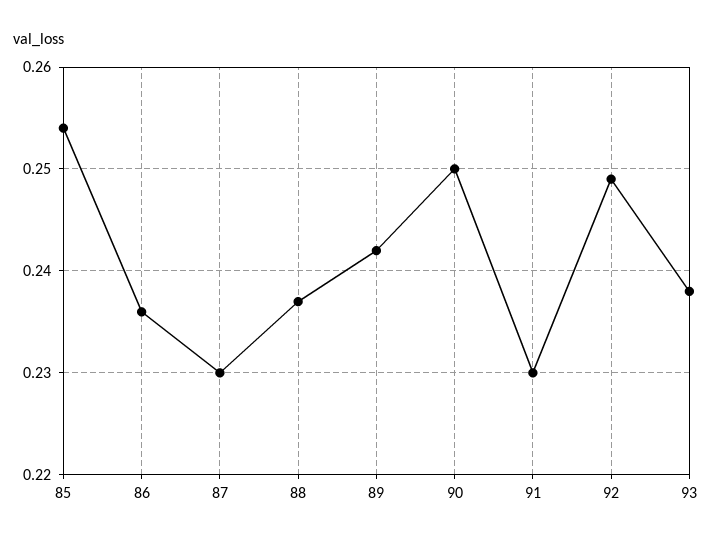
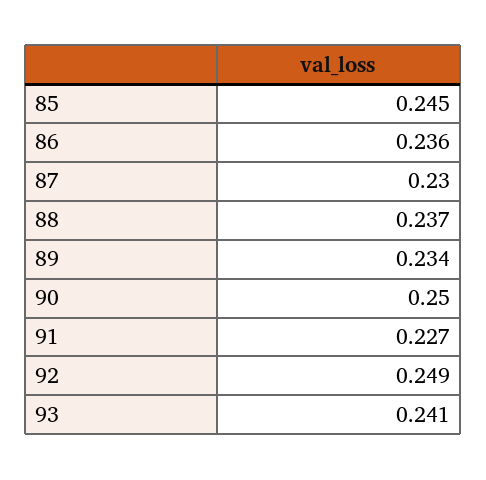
  {
-   "85": 0.254,
+   "85": 0.245,
    "86": 0.236,
    "87": 0.23,
    "88": 0.237,
-   "89": 0.242,
+   "89": 0.234,
    "90": 0.25,
-   "91": 0.23,
+   "91": 0.227,
    "92": 0.249,
-   "93": 0.238
+   "93": 0.241
  }

